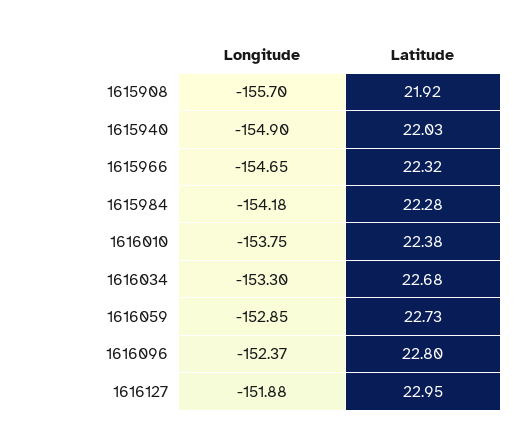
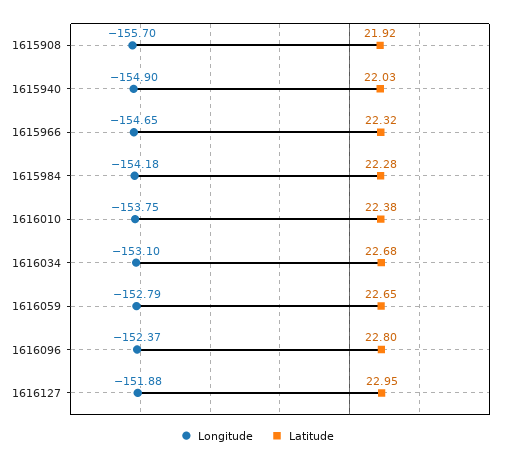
  {
    "Longitude": {
      "1615908": -155.7,
      "1615940": -154.9,
      "1615966": -154.65,
      "1615984": -154.18,
      "1616010": -153.75,
-     "1616034": -153.3,
+     "1616034": -153.1,
-     "1616059": -152.85,
+     "1616059": -152.79,
      "1616096": -152.37,
      "1616127": -151.88
    },
    "Latitude": {
      "1615908": 21.92,
      "1615940": 22.03,
      "1615966": 22.32,
      "1615984": 22.28,
      "1616010": 22.38,
      "1616034": 22.68,
-     "1616059": 22.73,
+     "1616059": 22.65,
      "1616096": 22.8,
      "1616127": 22.95
    }
  }

